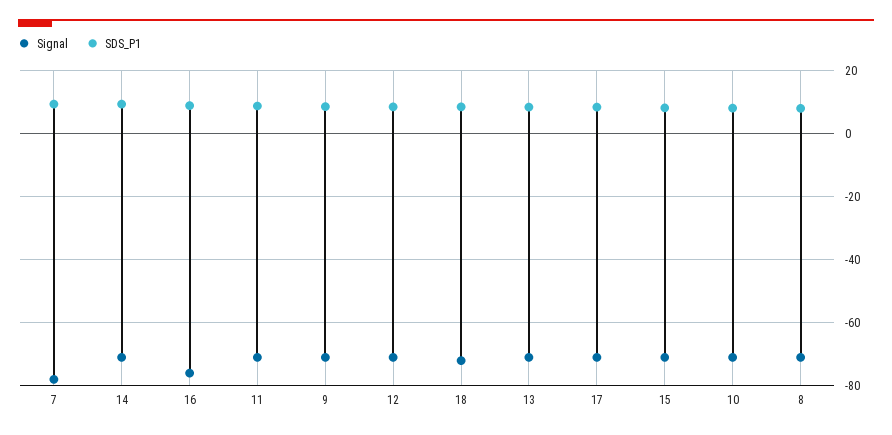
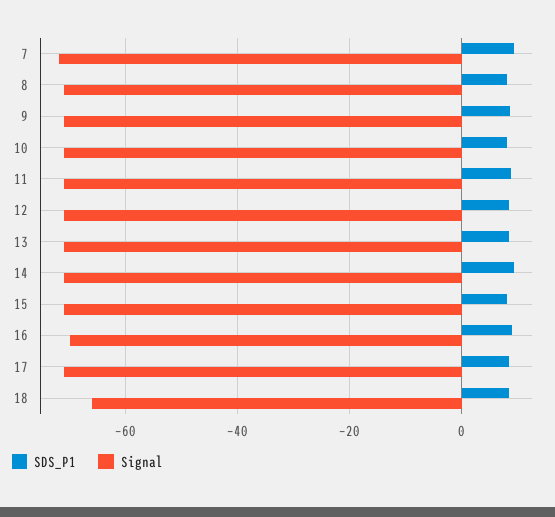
  {
    "Signal": {
-     "7": -78,
+     "7": -72,
      "14": -72,
-     "16": -76,
+     "16": -70,
      "11": -72,
      "9": -72,
      "12": -72,
-     "18": -72,
+     "18": -66,
      "13": -72,
      "17": -72,
      "15": -72,
      "10": -72,
      "8": -72
    },
    "SDS_P1": {
      "7": 10,
      "14": 10,
      "16": 8,
      "11": 8,
      "9": 8,
      "12": 8,
      "18": 8,
      "13": 8,
      "17": 8,
      "15": 8,
      "10": 8,
      "8": 8
    }
  }

